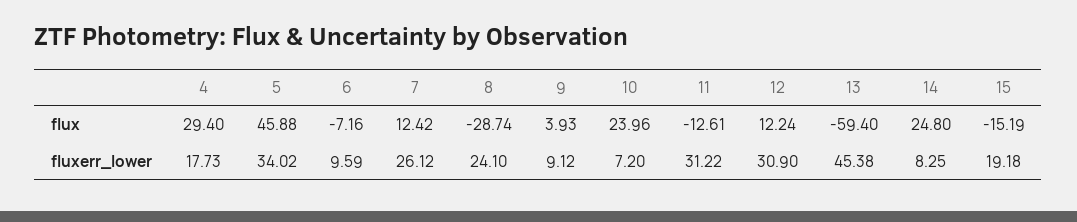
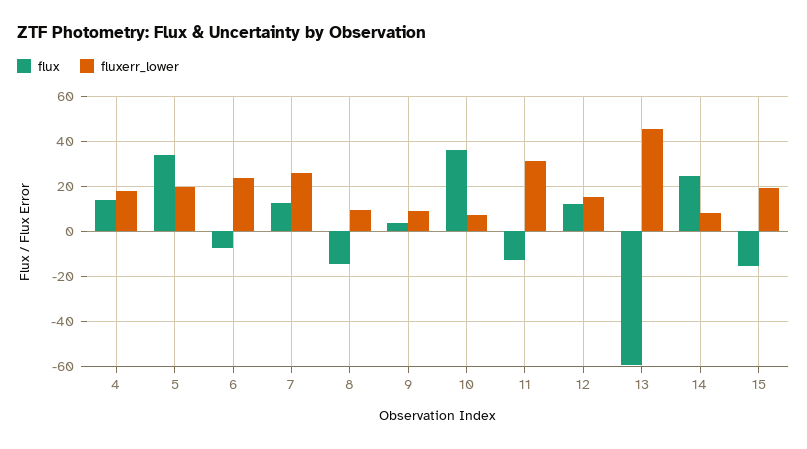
  {
    "flux": {
-     "4": 29.4,
+     "4": 15,
-     "5": 45.88,
+     "5": 35,
      "6": -7.16,
      "7": 12.42,
-     "8": -28.74,
+     "8": -15,
      "9": 3.93,
-     "10": 23.96,
+     "10": 35,
      "11": -12.61,
      "12": 12.24,
      "13": -59.4,
      "14": 24.8,
      "15": -15.19
    },
    "fluxerr_lower": {
      "4": 17.73,
-     "5": 34.02,
+     "5": 20,
-     "6": 9.59,
+     "6": 25,
      "7": 26.12,
-     "8": 24.1,
+     "8": 10,
      "9": 9.12,
      "10": 7.2,
      "11": 31.22,
-     "12": 30.9,
+     "12": 15,
      "13": 45.38,
      "14": 8.25,
      "15": 19.18
    }
  }

